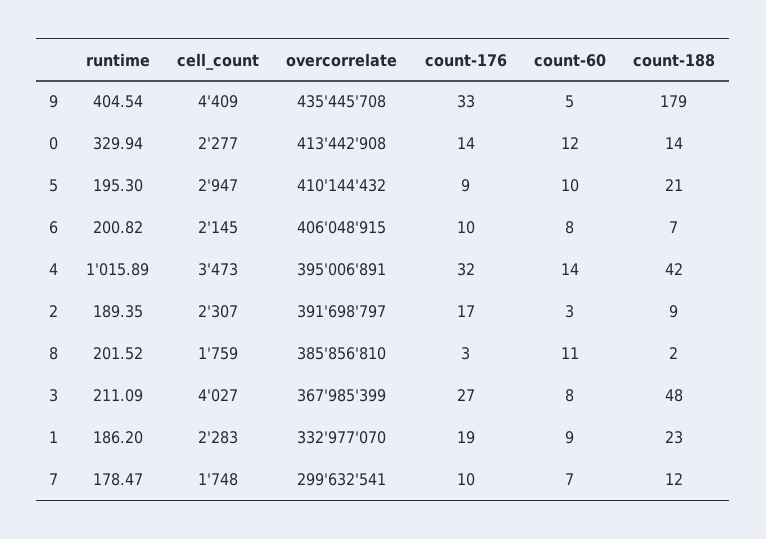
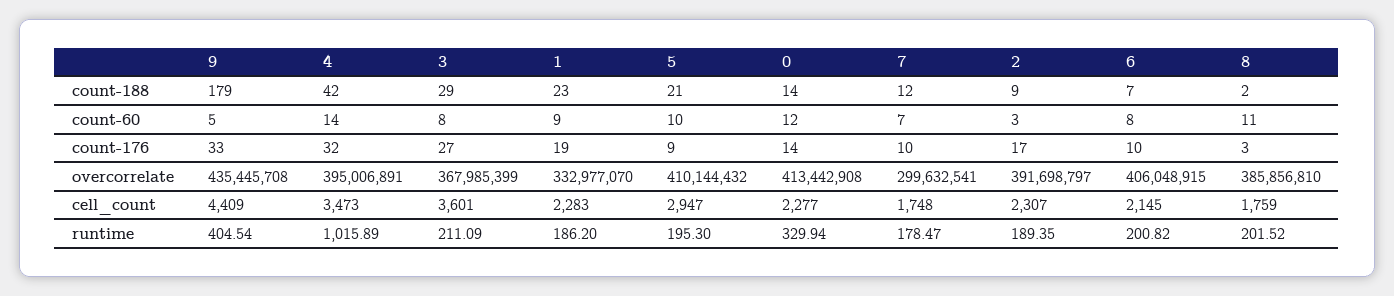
  {
    "runtime": {
      "9": 404.54,
      "0": 329.94,
      "5": 195.3,
      "6": 200.82,
      "4": 1015.89,
      "2": 189.35,
      "8": 201.52,
      "3": 211.09,
      "1": 186.2,
      "7": 178.47
    },
    "cell_count": {
      "9": 4409,
      "0": 2277,
      "5": 2947,
      "6": 2145,
      "4": 3473,
      "2": 2307,
      "8": 1759,
-     "3": 4027,
+     "3": 3601,
      "1": 2283,
      "7": 1748
    },
    "overcorrelate": {
      "9": 435445708,
      "0": 413442908,
      "5": 410144432,
      "6": 406048915,
      "4": 395006891,
      "2": 391698797,
      "8": 385856810,
      "3": 367985399,
      "1": 332977070,
      "7": 299632541
    },
    "count-176": {
      "9": 33,
      "0": 14,
      "5": 9,
      "6": 10,
      "4": 32,
      "2": 17,
      "8": 3,
      "3": 27,
      "1": 19,
      "7": 10
    },
    "count-60": {
      "9": 5,
      "0": 12,
      "5": 10,
      "6": 8,
      "4": 14,
      "2": 3,
      "8": 11,
      "3": 8,
      "1": 9,
      "7": 7
    },
    "count-188": {
      "9": 179,
      "0": 14,
      "5": 21,
      "6": 7,
      "4": 42,
      "2": 9,
      "8": 2,
-     "3": 48,
+     "3": 29,
      "1": 23,
      "7": 12
    }
  }

